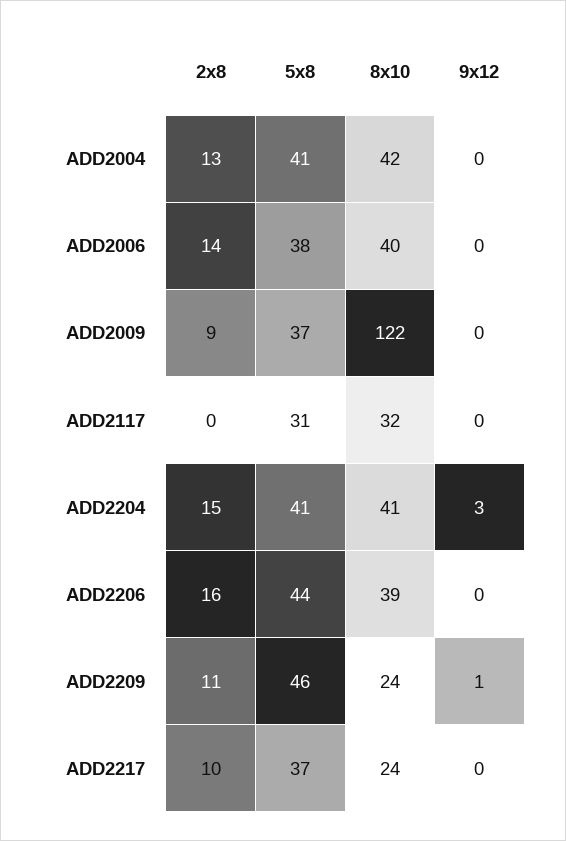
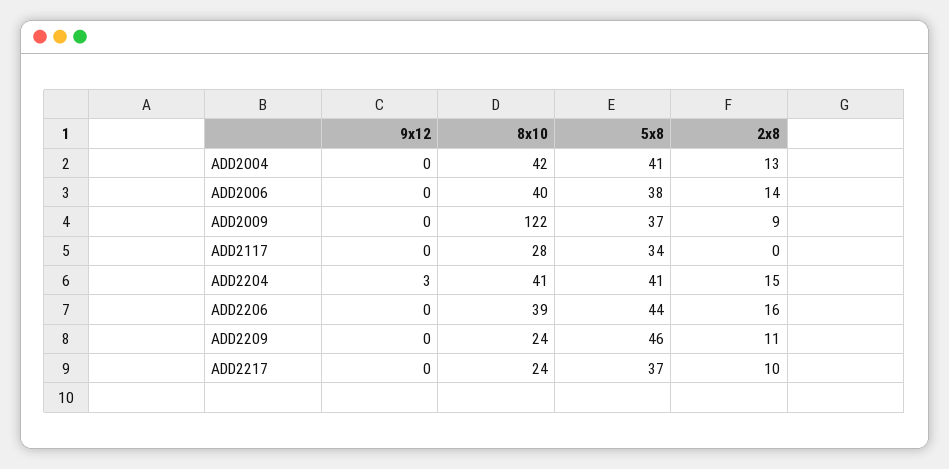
  {
    "2x8": {
      "ADD2004": 13,
      "ADD2006": 14,
      "ADD2009": 9,
      "ADD2117": 0,
      "ADD2204": 15,
      "ADD2206": 16,
      "ADD2209": 11,
      "ADD2217": 10
    },
    "5x8": {
      "ADD2004": 41,
      "ADD2006": 38,
      "ADD2009": 37,
-     "ADD2117": 31,
+     "ADD2117": 34,
      "ADD2204": 41,
      "ADD2206": 44,
      "ADD2209": 46,
      "ADD2217": 37
    },
    "8x10": {
      "ADD2004": 42,
      "ADD2006": 40,
      "ADD2009": 122,
-     "ADD2117": 32,
+     "ADD2117": 28,
      "ADD2204": 41,
      "ADD2206": 39,
      "ADD2209": 24,
      "ADD2217": 24
    },
    "9x12": {
      "ADD2004": 0,
      "ADD2006": 0,
      "ADD2009": 0,
      "ADD2117": 0,
      "ADD2204": 3,
      "ADD2206": 0,
-     "ADD2209": 1,
+     "ADD2209": 0,
      "ADD2217": 0
    }
  }

